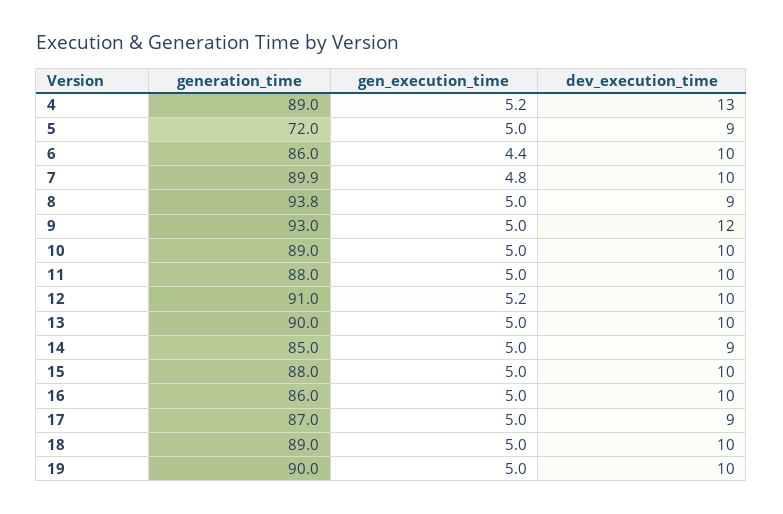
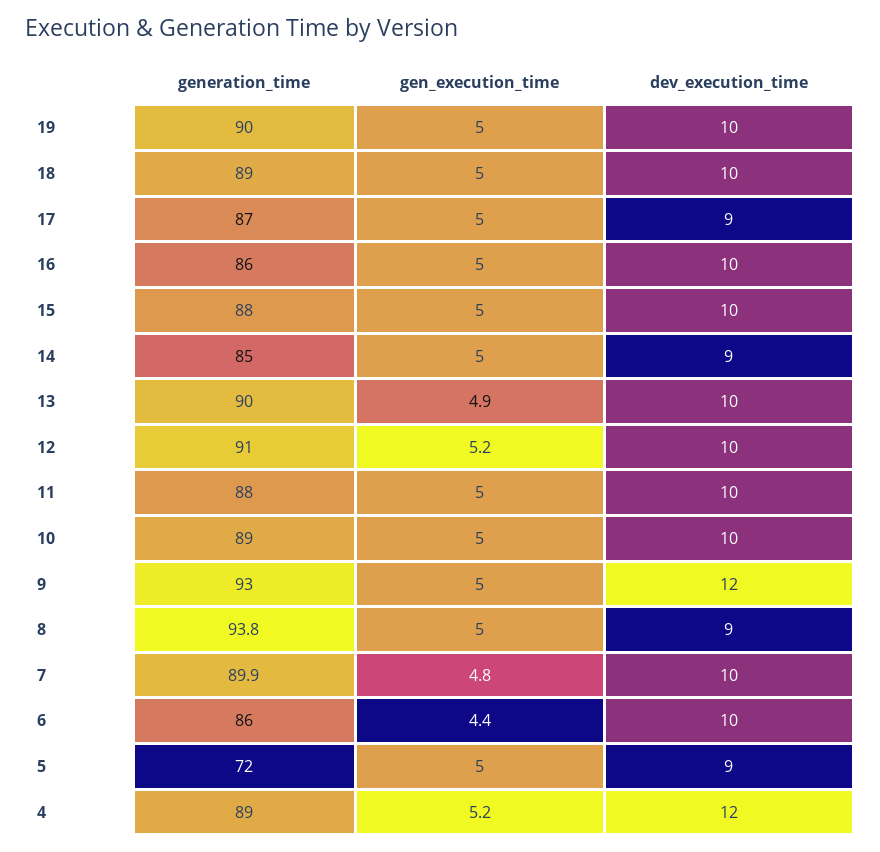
  {
    "generation_time": {
      "4": 89,
      "5": 72,
      "6": 86,
      "7": 89.9,
      "8": 93.8,
      "9": 93,
      "10": 89,
      "11": 88,
      "12": 91,
      "13": 90,
      "14": 85,
      "15": 88,
      "16": 86,
      "17": 87,
      "18": 89,
      "19": 90
    },
    "gen_execution_time": {
      "4": 5.2,
      "5": 5,
      "6": 4.4,
      "7": 4.8,
      "8": 5,
      "9": 5,
      "10": 5,
      "11": 5,
      "12": 5.2,
-     "13": 5,
+     "13": 4.9,
      "14": 5,
      "15": 5,
      "16": 5,
      "17": 5,
      "18": 5,
      "19": 5
    },
    "dev_execution_time": {
-     "4": 13,
+     "4": 12,
      "5": 9,
      "6": 10,
      "7": 10,
      "8": 9,
      "9": 12,
      "10": 10,
      "11": 10,
      "12": 10,
      "13": 10,
      "14": 9,
      "15": 10,
      "16": 10,
      "17": 9,
      "18": 10,
      "19": 10
    }
  }

